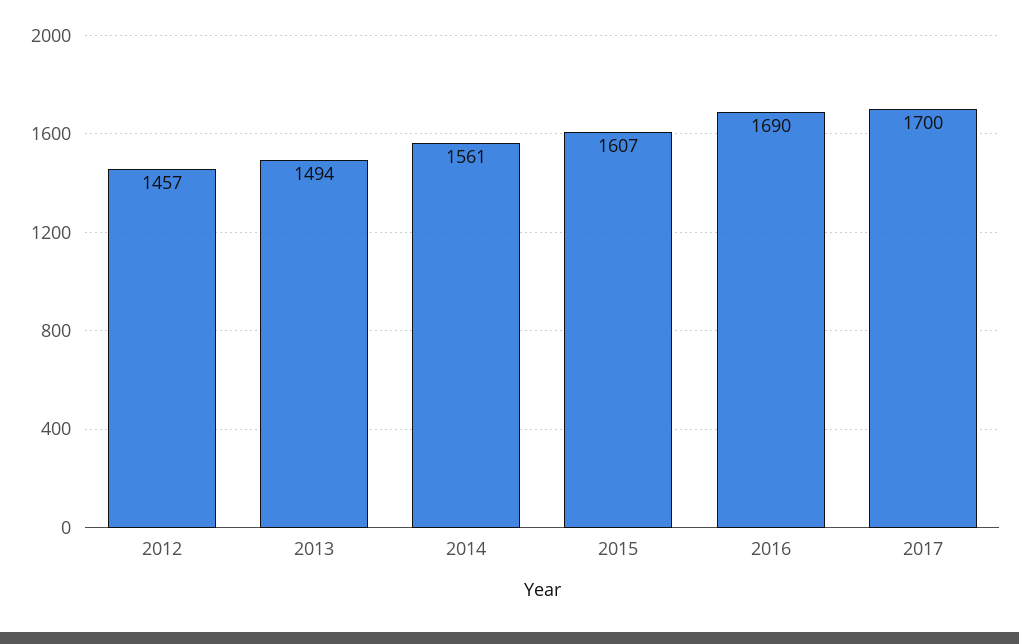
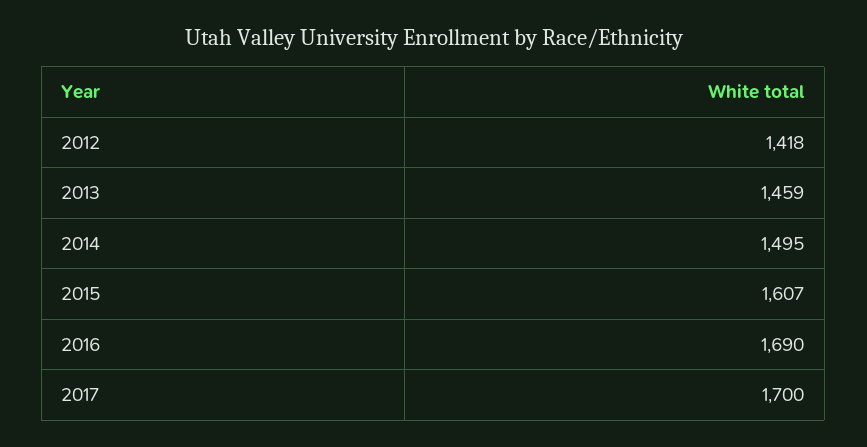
  {
-   "2012": 1457,
+   "2012": 1418,
-   "2013": 1494,
+   "2013": 1459,
-   "2014": 1561,
+   "2014": 1495,
    "2015": 1607,
    "2016": 1690,
    "2017": 1700
  }

